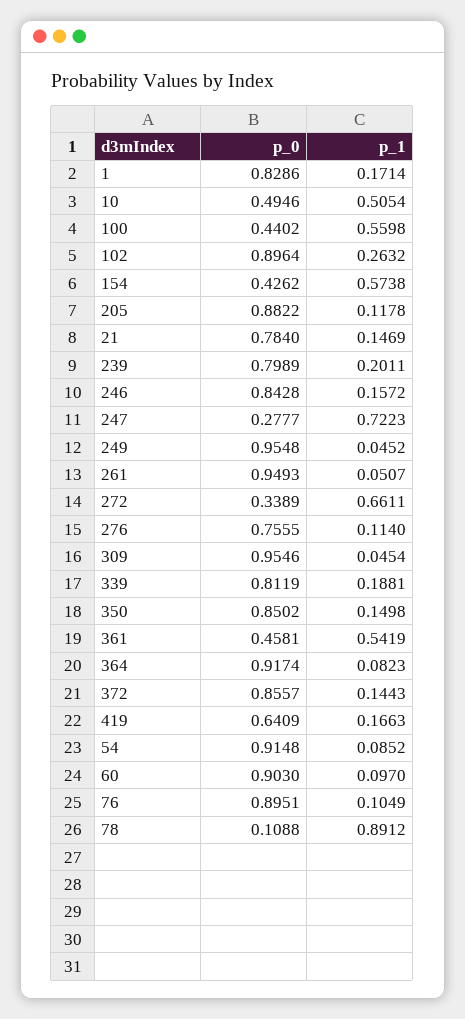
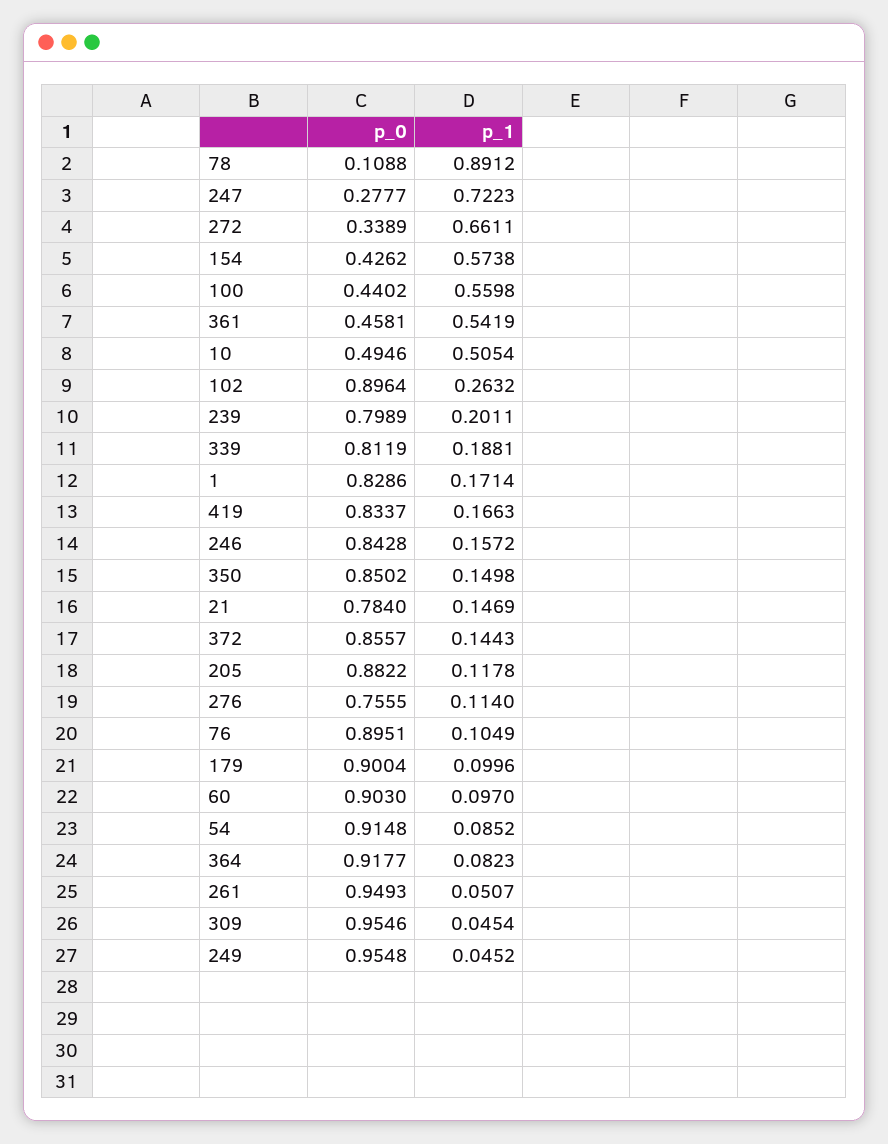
  {
    "p_0": {
      "1": 0.8286,
      "10": 0.4946,
      "100": 0.4402,
      "102": 0.8964,
      "154": 0.4262,
      "205": 0.8822,
      "21": 0.784,
      "239": 0.7989,
      "246": 0.8428,
      "247": 0.2777,
      "249": 0.9548,
      "261": 0.9493,
      "272": 0.3389,
      "276": 0.7555,
      "309": 0.9546,
      "339": 0.8119,
      "350": 0.8502,
      "361": 0.4581,
-     "364": 0.9174,
+     "364": 0.9177,
      "372": 0.8557,
-     "419": 0.6409,
+     "419": 0.8337,
      "54": 0.9148,
      "60": 0.903,
      "76": 0.8951,
-     "78": 0.1088
+     "78": 0.1088,
+     "179": 0.9004
    },
    "p_1": {
      "1": 0.1714,
      "10": 0.5054,
      "100": 0.5598,
      "102": 0.2632,
      "154": 0.5738,
      "205": 0.1178,
      "21": 0.1469,
      "239": 0.2011,
      "246": 0.1572,
      "247": 0.7223,
      "249": 0.0452,
      "261": 0.0507,
      "272": 0.6611,
      "276": 0.114,
      "309": 0.0454,
      "339": 0.1881,
      "350": 0.1498,
      "361": 0.5419,
      "364": 0.0823,
      "372": 0.1443,
      "419": 0.1663,
      "54": 0.0852,
      "60": 0.097,
      "76": 0.1049,
-     "78": 0.8912
+     "78": 0.8912,
+     "179": 0.0996
    }
  }

